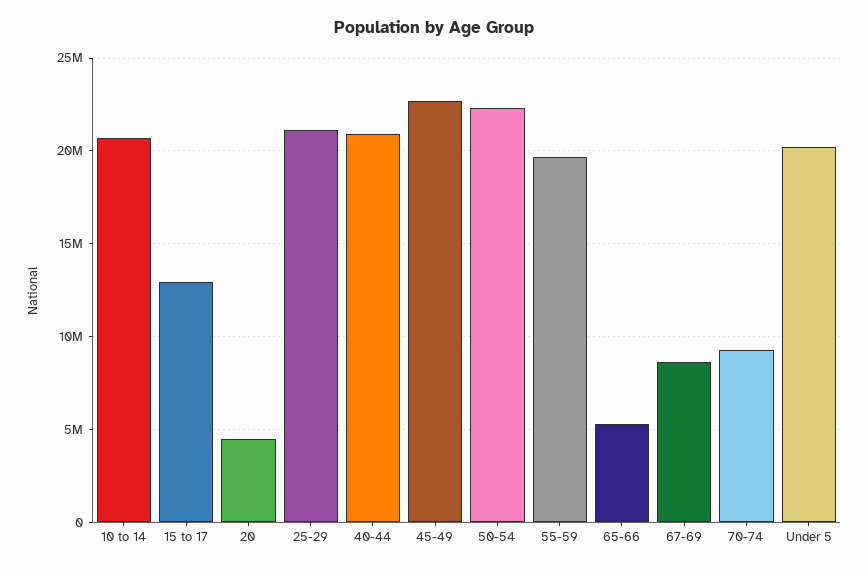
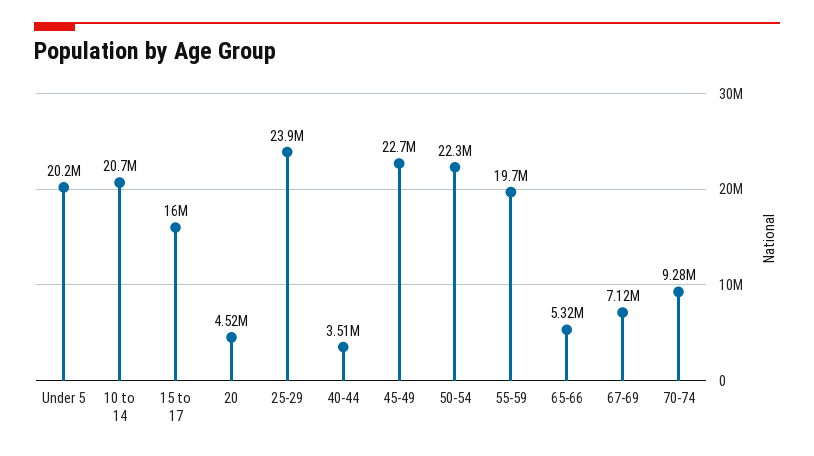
  {
    "10 to 14": 20700000,
-   "15 to 17": 13000000,
+   "15 to 17": 16000000,
    "20": 4520000,
-   "25-29": 21000000,
+   "25-29": 23900000,
-   "40-44": 21000000,
+   "40-44": 3510000,
    "45-49": 22700000,
    "50-54": 22300000,
    "55-59": 19700000,
    "65-66": 5320000,
-   "67-69": 8500000,
+   "67-69": 7120000,
    "70-74": 9280000,
    "Under 5": 20200000
  }

